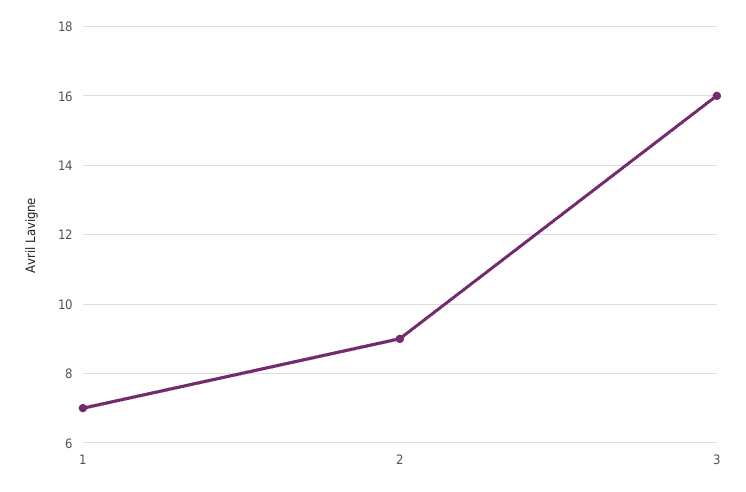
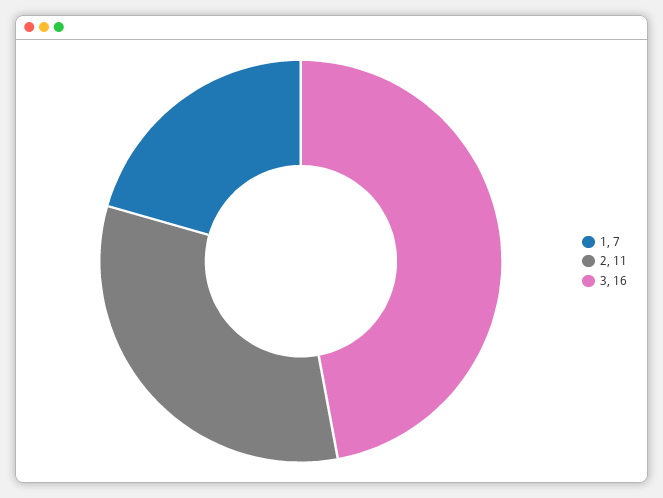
  {
    "1": 7,
-   "2": 9,
+   "2": 11,
    "3": 16
  }

